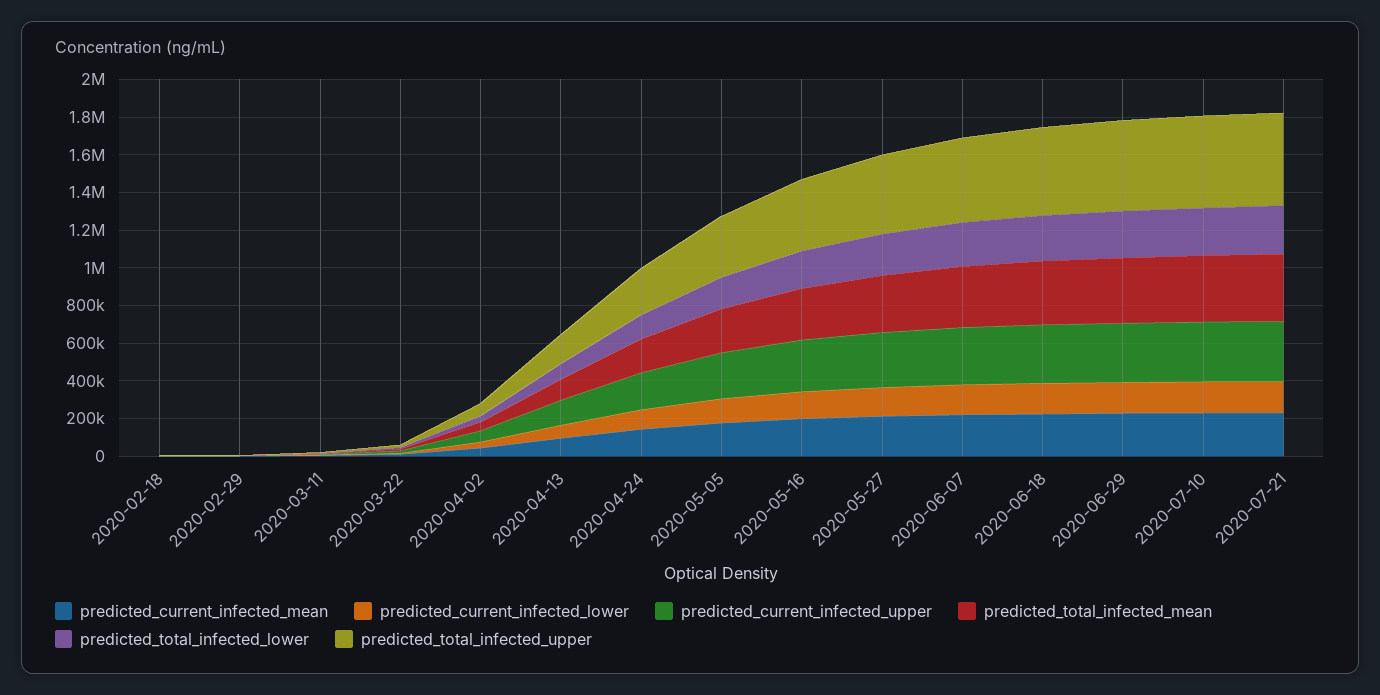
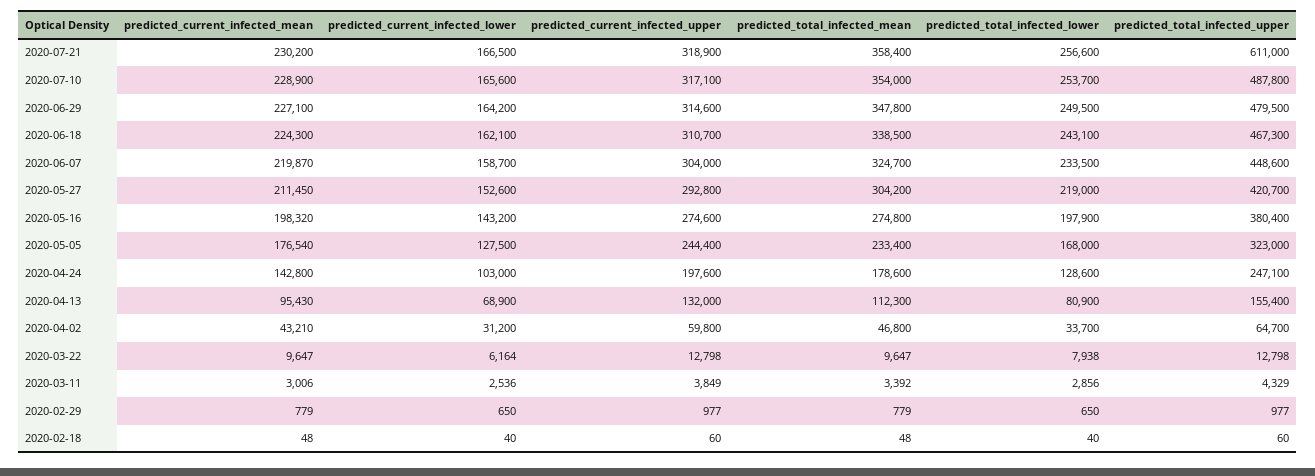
  {
    "predicted_current_infected_mean": {
      "2020-02-18": 48,
      "2020-02-29": 779,
      "2020-03-11": 3006,
      "2020-03-22": 9647,
      "2020-04-02": 43210,
      "2020-04-13": 95430,
      "2020-04-24": 142800,
      "2020-05-05": 176540,
      "2020-05-16": 198320,
      "2020-05-27": 211450,
      "2020-06-07": 219870,
      "2020-06-18": 224300,
      "2020-06-29": 227100,
      "2020-07-10": 228900,
      "2020-07-21": 230200
    },
    "predicted_current_infected_lower": {
      "2020-02-18": 40,
      "2020-02-29": 650,
      "2020-03-11": 2536,
      "2020-03-22": 6164,
      "2020-04-02": 31200,
      "2020-04-13": 68900,
      "2020-04-24": 103000,
      "2020-05-05": 127500,
      "2020-05-16": 143200,
      "2020-05-27": 152600,
      "2020-06-07": 158700,
      "2020-06-18": 162100,
      "2020-06-29": 164200,
      "2020-07-10": 165600,
      "2020-07-21": 166500
    },
    "predicted_current_infected_upper": {
      "2020-02-18": 60,
      "2020-02-29": 977,
      "2020-03-11": 3849,
      "2020-03-22": 12798,
      "2020-04-02": 59800,
      "2020-04-13": 132000,
      "2020-04-24": 197600,
      "2020-05-05": 244400,
      "2020-05-16": 274600,
      "2020-05-27": 292800,
      "2020-06-07": 304000,
      "2020-06-18": 310700,
      "2020-06-29": 314600,
      "2020-07-10": 317100,
      "2020-07-21": 318900
    },
    "predicted_total_infected_mean": {
      "2020-02-18": 48,
      "2020-02-29": 779,
      "2020-03-11": 3392,
      "2020-03-22": 9647,
      "2020-04-02": 46800,
      "2020-04-13": 112300,
      "2020-04-24": 178600,
      "2020-05-05": 233400,
      "2020-05-16": 274800,
      "2020-05-27": 304200,
      "2020-06-07": 324700,
      "2020-06-18": 338500,
      "2020-06-29": 347800,
      "2020-07-10": 354000,
      "2020-07-21": 358400
    },
    "predicted_total_infected_lower": {
      "2020-02-18": 40,
      "2020-02-29": 650,
      "2020-03-11": 2856,
      "2020-03-22": 7938,
      "2020-04-02": 33700,
      "2020-04-13": 80900,
      "2020-04-24": 128600,
      "2020-05-05": 168000,
      "2020-05-16": 197900,
      "2020-05-27": 219000,
      "2020-06-07": 233500,
      "2020-06-18": 243100,
      "2020-06-29": 249500,
      "2020-07-10": 253700,
      "2020-07-21": 256600
    },
    "predicted_total_infected_upper": {
      "2020-02-18": 60,
      "2020-02-29": 977,
      "2020-03-11": 4329,
      "2020-03-22": 12798,
      "2020-04-02": 64700,
      "2020-04-13": 155400,
      "2020-04-24": 247100,
      "2020-05-05": 323000,
      "2020-05-16": 380400,
      "2020-05-27": 420700,
      "2020-06-07": 448600,
      "2020-06-18": 467300,
      "2020-06-29": 479500,
      "2020-07-10": 487800,
-     "2020-07-21": 500000
+     "2020-07-21": 611000
    }
  }

